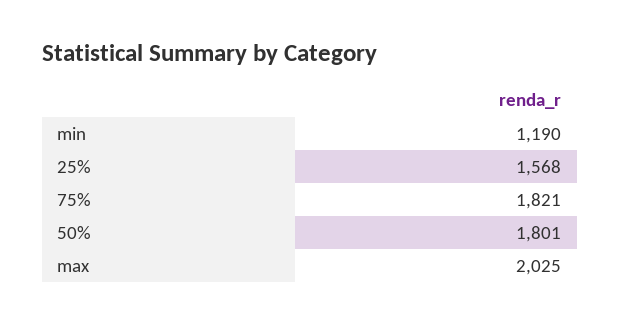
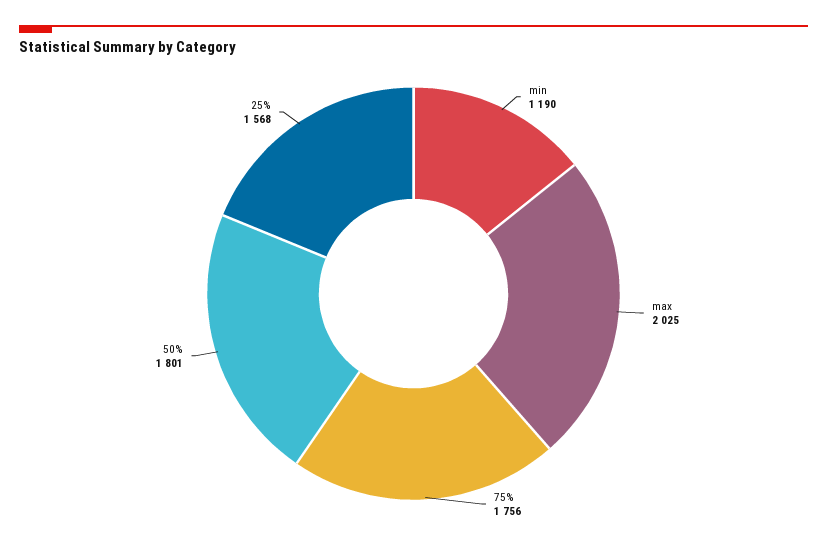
  {
    "min": 1190,
    "25%": 1568,
-   "75%": 1821,
+   "75%": 1756,
    "50%": 1801,
    "max": 2025
  }

